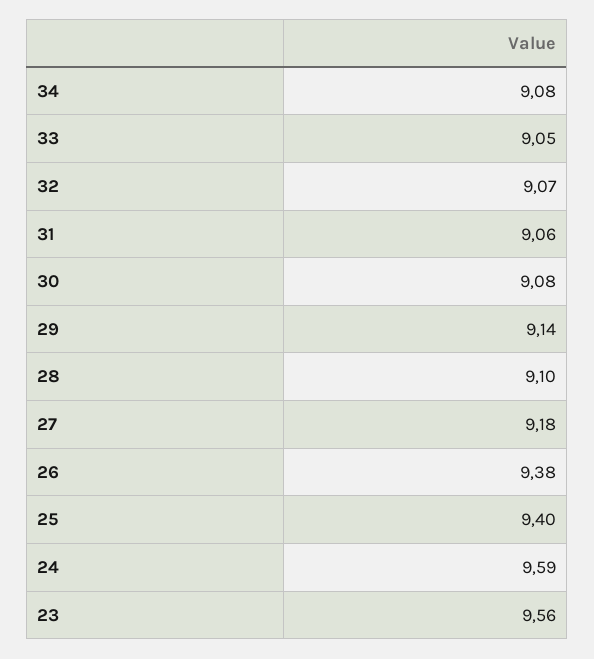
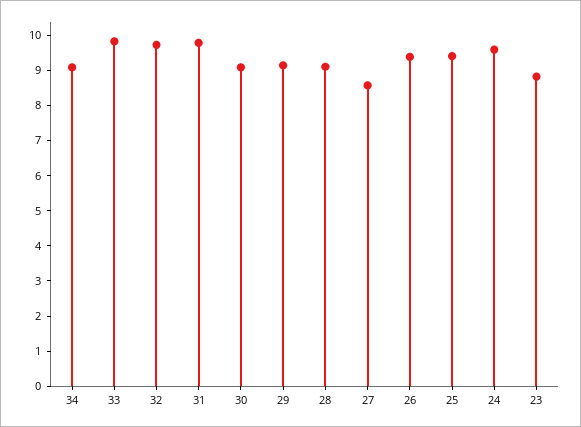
  {
    "34": 9.08,
-   "33": 9.05,
+   "33": 9.75,
-   "32": 9.07,
+   "32": 9.75,
-   "31": 9.06,
+   "31": 9.75,
    "30": 9.08,
    "29": 9.14,
    "28": 9.1,
-   "27": 9.18,
+   "27": 8.5,
    "26": 9.38,
    "25": 9.4,
    "24": 9.59,
-   "23": 9.56
+   "23": 8.75
  }

